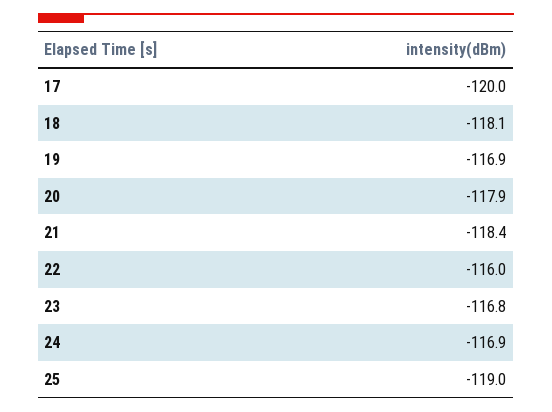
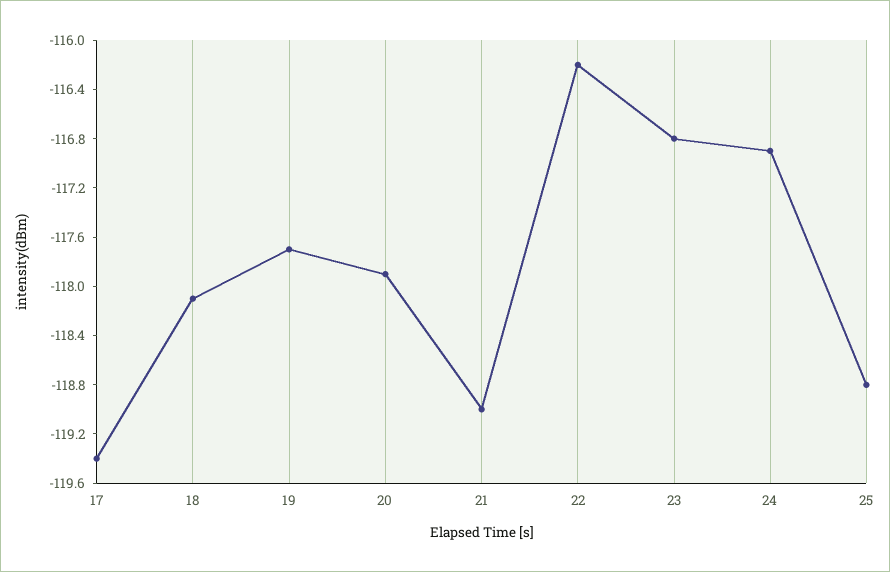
  {
-   "17": -120,
+   "17": -119.4,
    "18": -118.1,
-   "19": -116.9,
+   "19": -117.7,
    "20": -117.9,
-   "21": -118.4,
+   "21": -119,
-   "22": -116,
+   "22": -116.2,
    "23": -116.8,
    "24": -116.9,
-   "25": -119
+   "25": -118.8
  }

